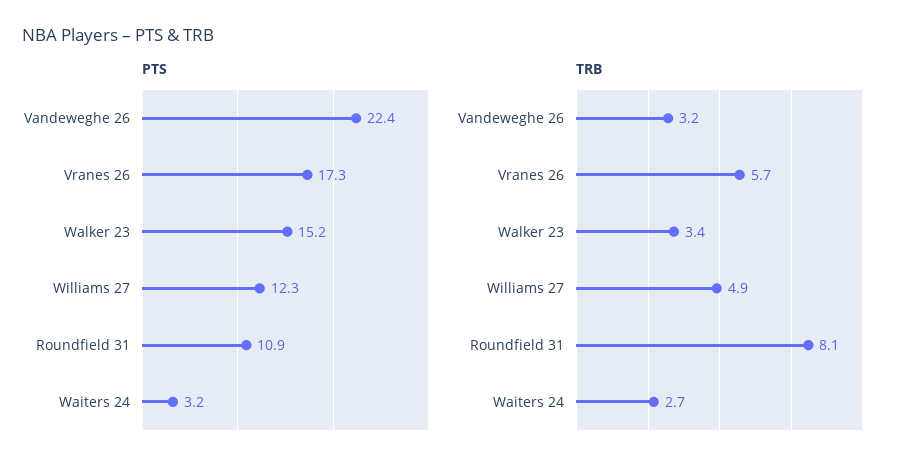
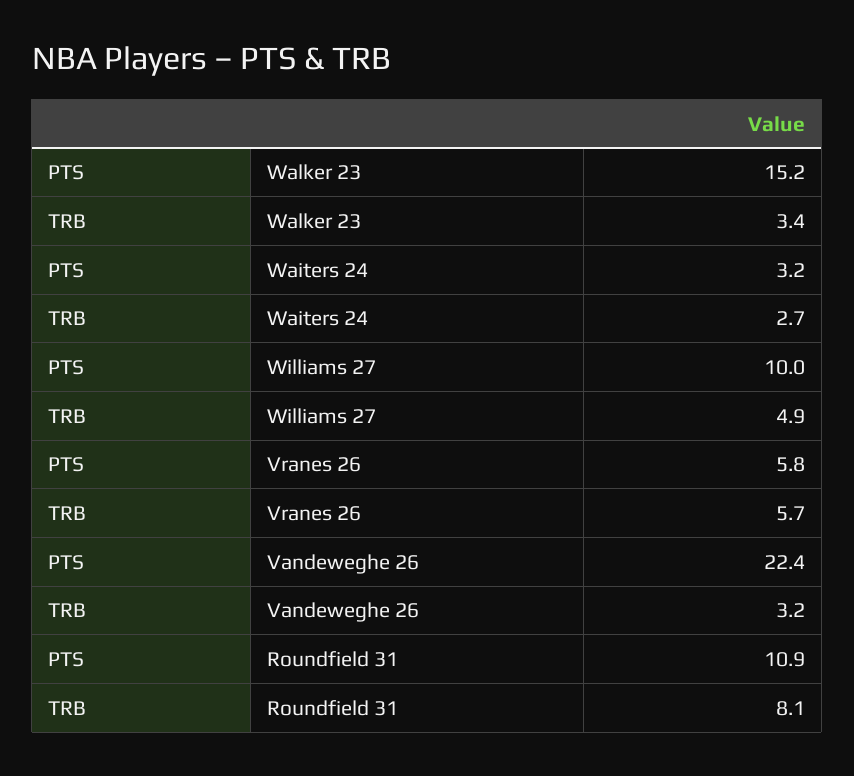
  {
    "PTS": {
      "Vandeweghe 26": 22.4,
-     "Vranes 26": 17.3,
+     "Vranes 26": 5.8,
      "Walker 23": 15.2,
-     "Williams 27": 12.3,
+     "Williams 27": 10,
      "Roundfield 31": 10.9,
      "Waiters 24": 3.2
    },
    "TRB": {
      "Vandeweghe 26": 3.2,
      "Vranes 26": 5.7,
      "Walker 23": 3.4,
      "Williams 27": 4.9,
      "Roundfield 31": 8.1,
      "Waiters 24": 2.7
    }
  }

